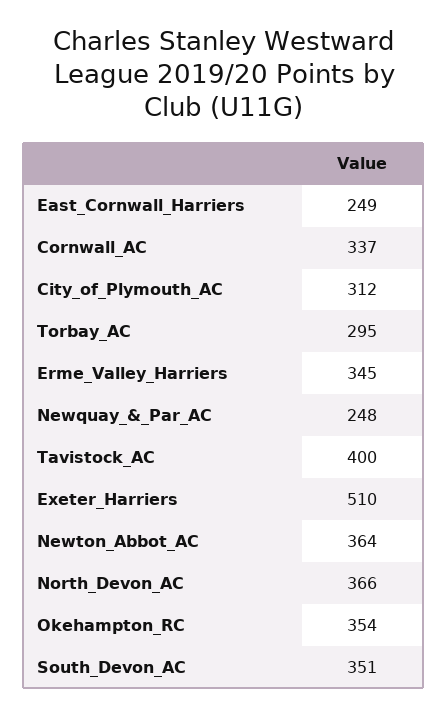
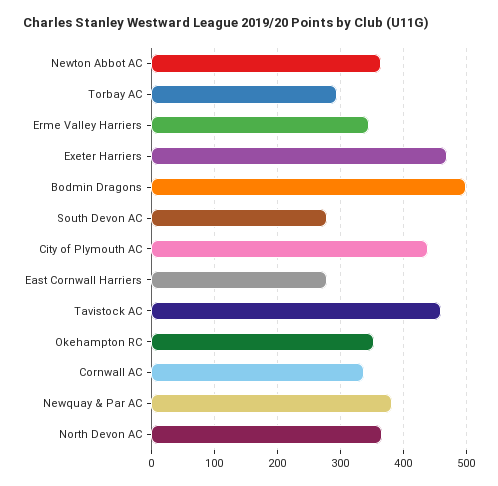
  {
-   "East_Cornwall_Harriers": 249,
+   "East_Cornwall_Harriers": 280,
    "Cornwall_AC": 337,
-   "City_of_Plymouth_AC": 312,
+   "City_of_Plymouth_AC": 440,
    "Torbay_AC": 295,
    "Erme_Valley_Harriers": 345,
-   "Newquay_&_Par_AC": 248,
+   "Newquay_&_Par_AC": 380,
-   "Tavistock_AC": 400,
+   "Tavistock_AC": 460,
-   "Exeter_Harriers": 510,
+   "Exeter_Harriers": 470,
    "Newton_Abbot_AC": 364,
    "North_Devon_AC": 366,
    "Okehampton_RC": 354,
-   "South_Devon_AC": 351
+   "South_Devon_AC": 280,
+   "Bodmin Dragons": 500
  }

